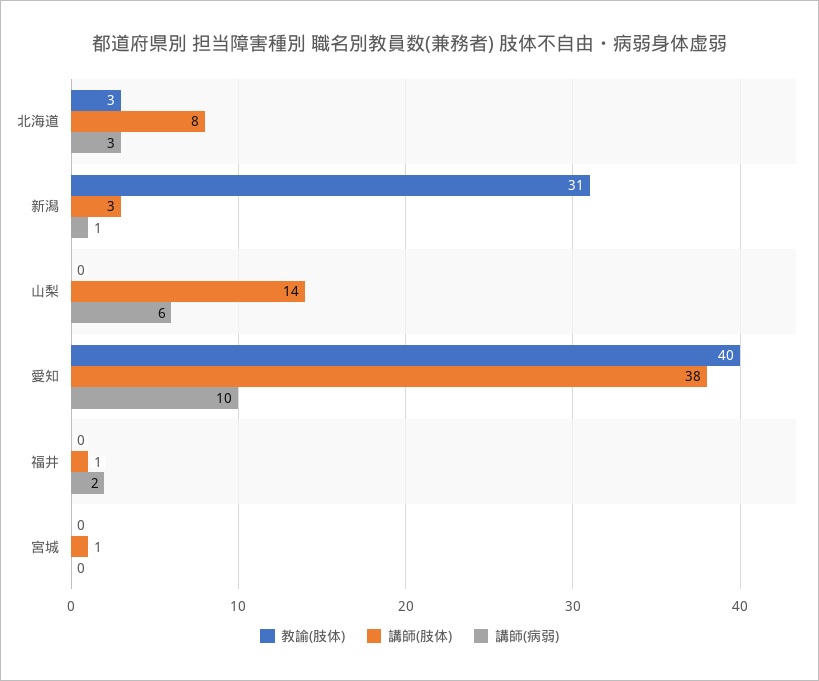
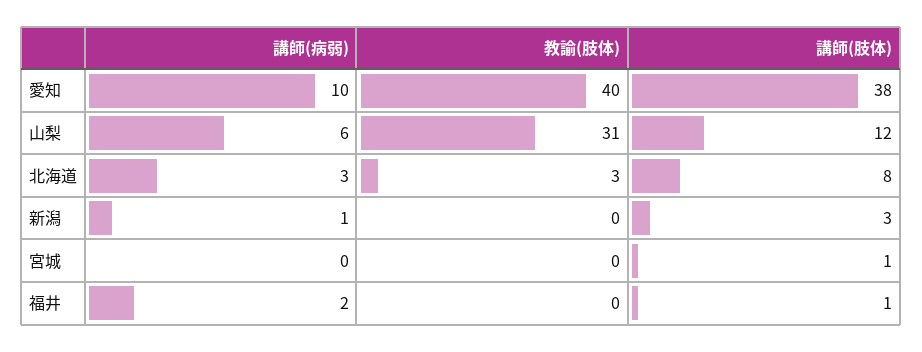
  {
    "教諭(肢体)": {
      "北海道": 3,
-     "新潟": 31,
+     "新潟": 0,
-     "山梨": 0,
+     "山梨": 31,
      "愛知": 40,
      "福井": 0,
      "宮城": 0
    },
    "講師(肢体)": {
      "北海道": 8,
      "新潟": 3,
-     "山梨": 14,
+     "山梨": 12,
      "愛知": 38,
      "福井": 1,
      "宮城": 1
    },
    "講師(病弱)": {
      "北海道": 3,
      "新潟": 1,
      "山梨": 6,
      "愛知": 10,
      "福井": 2,
      "宮城": 0
    }
  }

